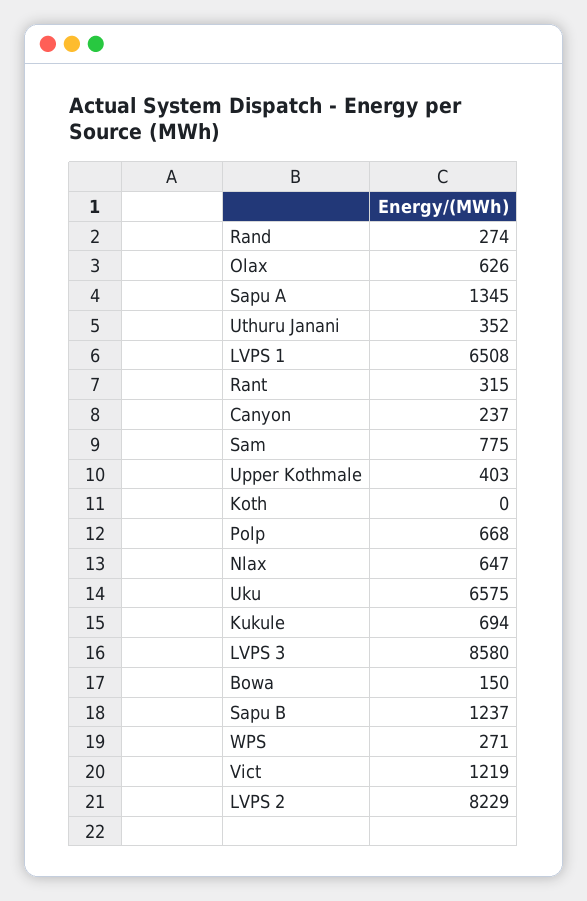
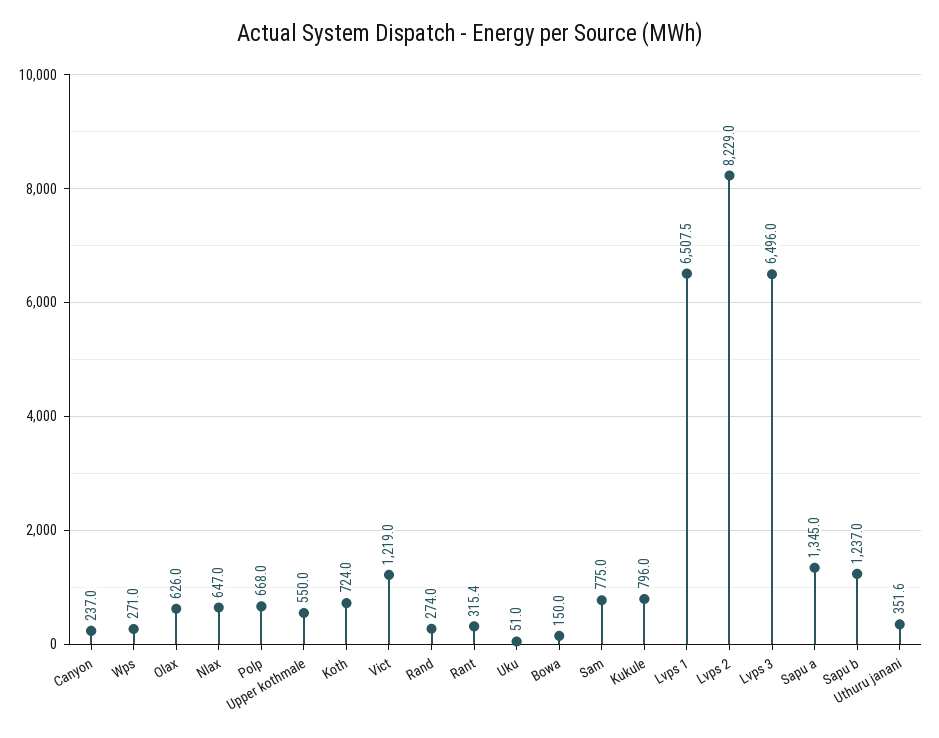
  {
    "Rand": 274,
    "Olax": 626,
    "Sapu A": 1345,
    "Uthuru Janani": 351.6,
    "LVPS 1": 6507.5,
    "Rant": 315.4,
    "Canyon": 237,
    "Sam": 775,
-   "Upper Kothmale": 403,
+   "Upper Kothmale": 550,
-   "Koth": 0,
+   "Koth": 724,
    "Polp": 668,
    "Nlax": 647,
-   "Uku": 6575,
+   "Uku": 51,
-   "Kukule": 694,
+   "Kukule": 796,
-   "LVPS 3": 8580,
+   "LVPS 3": 6496,
    "Bowa": 150,
    "Sapu B": 1237,
    "WPS": 271,
    "Vict": 1219,
    "LVPS 2": 8229
  }

